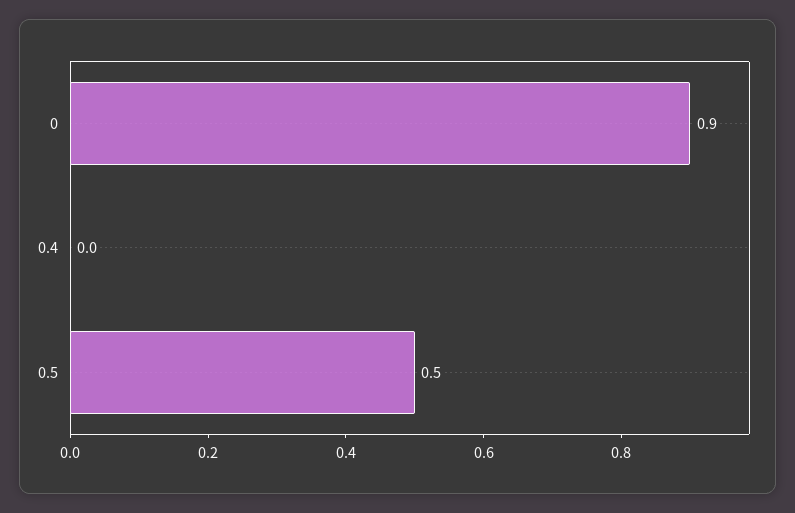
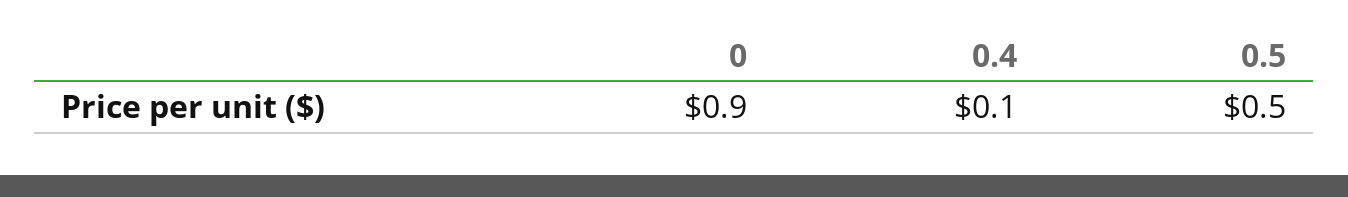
  {
    "0": 0.9,
-   "0.4": 0,
+   "0.4": 0.1,
    "0.5": 0.5
  }

